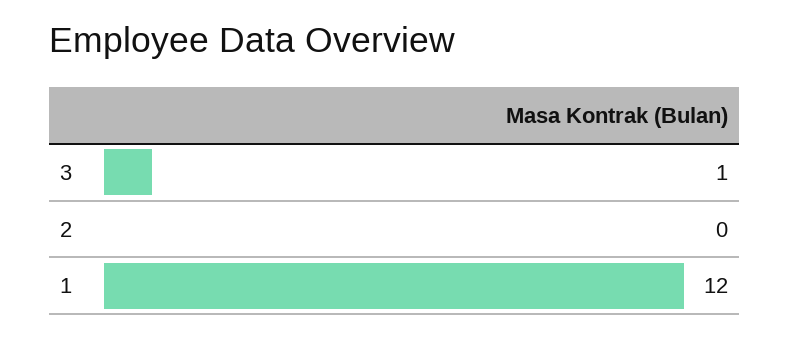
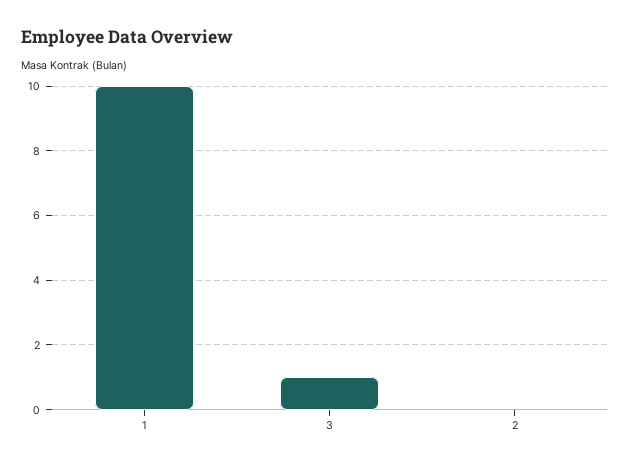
  {
    "3": 1,
    "2": 0,
-   "1": 12
+   "1": 10
  }

